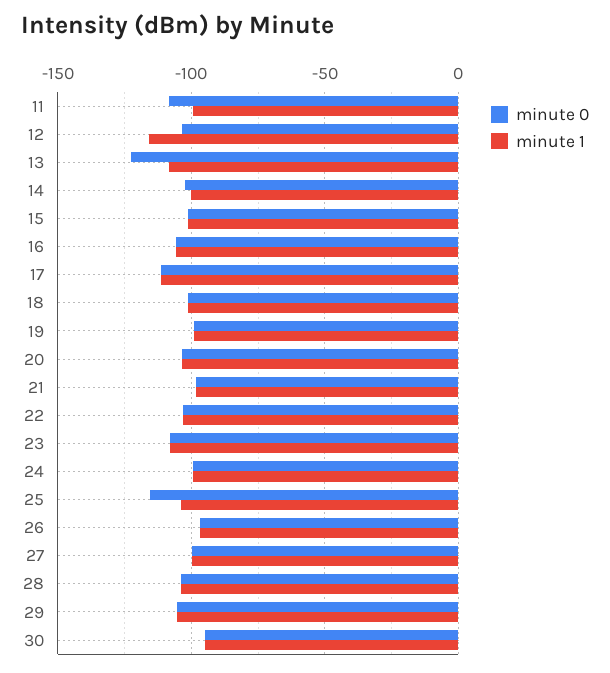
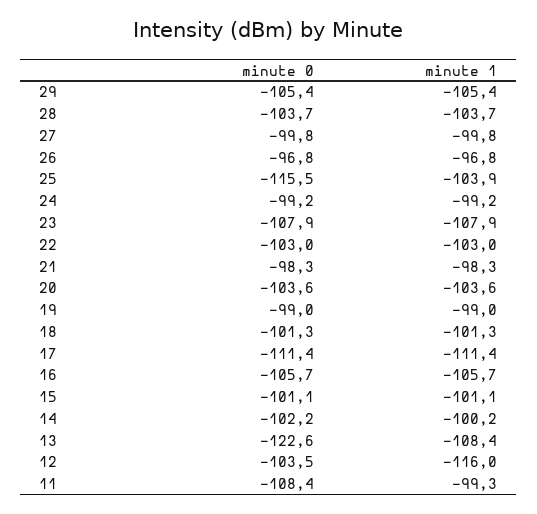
  {
    "minute 0": {
      "11": -108.4,
      "12": -103.5,
      "13": -122.6,
      "14": -102.2,
      "15": -101.1,
      "16": -105.7,
      "17": -111.4,
      "18": -101.3,
      "19": -99,
      "20": -103.6,
      "21": -98.3,
      "22": -103,
      "23": -107.9,
      "24": -99.2,
      "25": -115.5,
      "26": -96.8,
      "27": -99.8,
      "28": -103.7,
-     "29": -105.4,
+     "29": -105.4
-     "30": -95
    },
    "minute 1": {
      "11": -99.3,
      "12": -116,
      "13": -108.4,
      "14": -100.2,
      "15": -101.1,
      "16": -105.7,
      "17": -111.4,
      "18": -101.3,
      "19": -99,
      "20": -103.6,
      "21": -98.3,
      "22": -103,
      "23": -107.9,
      "24": -99.2,
      "25": -103.9,
      "26": -96.8,
      "27": -99.8,
      "28": -103.7,
-     "29": -105.4,
+     "29": -105.4
-     "30": -95
    }
  }

